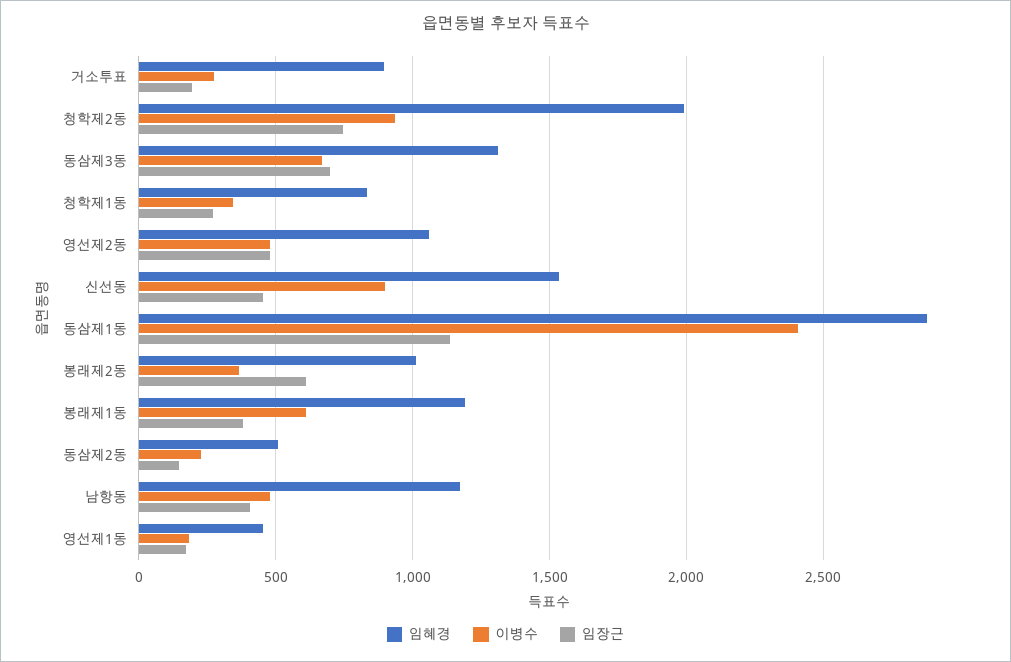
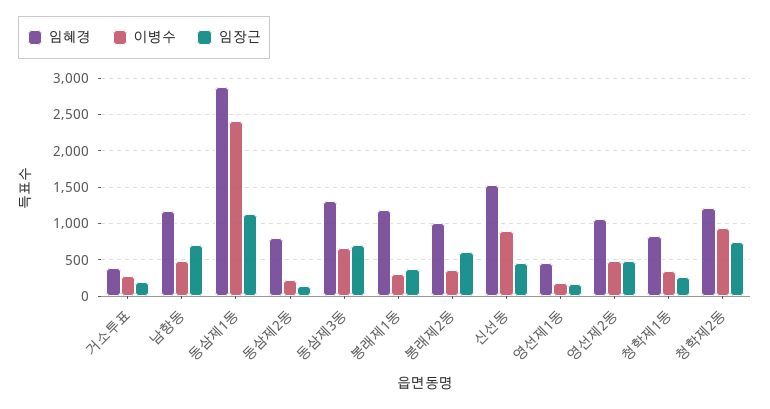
  {
    "임혜경": {
-     "거소투표": 900,
+     "거소투표": 400,
-     "청학제2동": 2000,
+     "청학제2동": 1200,
      "동삼제3동": 1300,
      "청학제1동": 850,
      "영선제2동": 1050,
      "신선동": 1550,
      "동삼제1동": 2900,
      "봉래제2동": 1000,
      "봉래제1동": 1200,
-     "동삼제2동": 500,
+     "동삼제2동": 800,
      "남항동": 1150,
      "영선제1동": 450
    },
    "이병수": {
      "거소투표": 250,
      "청학제2동": 950,
      "동삼제3동": 650,
      "청학제1동": 350,
      "영선제2동": 500,
      "신선동": 900,
      "동삼제1동": 2400,
      "봉래제2동": 350,
-     "봉래제1동": 600,
+     "봉래제1동": 300,
      "동삼제2동": 250,
      "남항동": 500,
      "영선제1동": 200
    },
    "임장근": {
      "거소투표": 200,
      "청학제2동": 750,
      "동삼제3동": 700,
      "청학제1동": 250,
      "영선제2동": 500,
      "신선동": 450,
      "동삼제1동": 1150,
      "봉래제2동": 600,
      "봉래제1동": 400,
      "동삼제2동": 150,
-     "남항동": 400,
+     "남항동": 700,
      "영선제1동": 150
    }
  }

